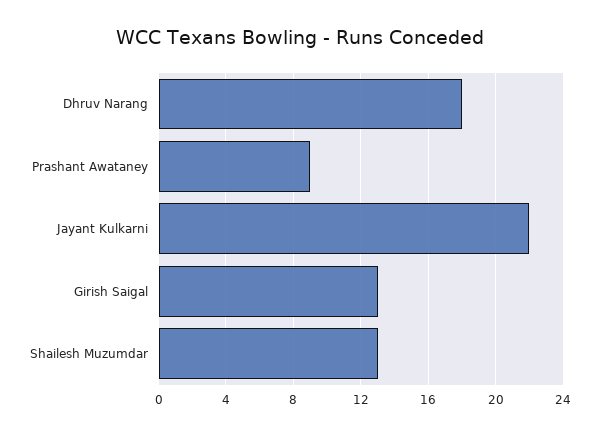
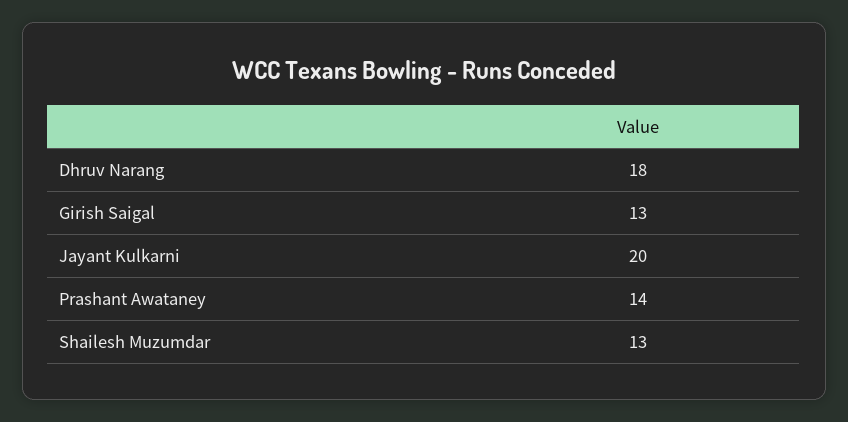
  {
    "Dhruv Narang": 18,
-   "Prashant Awataney": 9,
+   "Prashant Awataney": 14,
-   "Jayant Kulkarni": 22,
+   "Jayant Kulkarni": 20,
    "Girish Saigal": 13,
    "Shailesh Muzumdar": 13
  }

